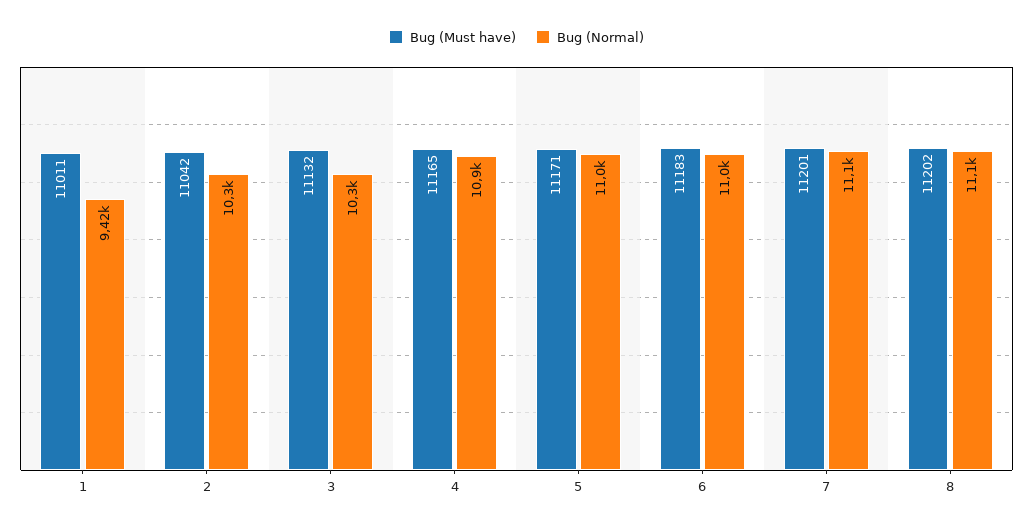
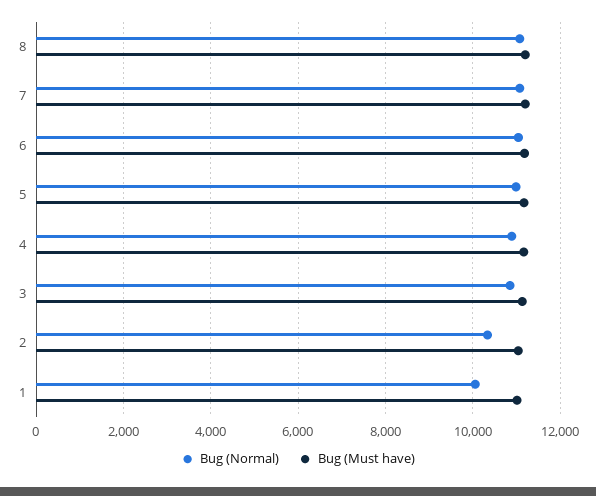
  {
    "Bug (Must have)": {
      "1": 11011,
      "2": 11042,
      "3": 11132,
      "4": 11165,
      "5": 11171,
      "6": 11183,
      "7": 11201,
      "8": 11202
    },
    "Bug (Normal)": {
-     "1": 9420,
+     "1": 10000,
      "2": 10300,
-     "3": 10300,
+     "3": 10800,
      "4": 10900,
      "5": 11000,
      "6": 11000,
      "7": 11100,
      "8": 11100
    }
  }

